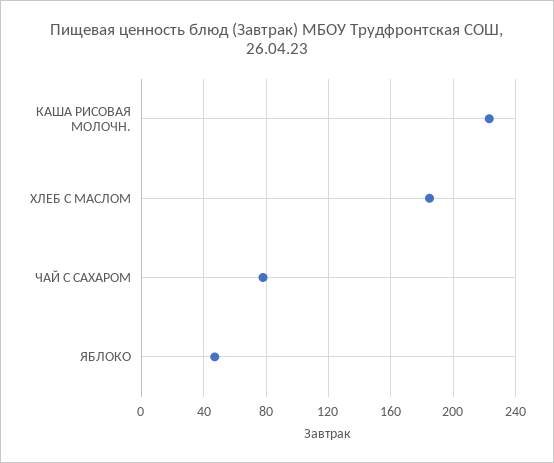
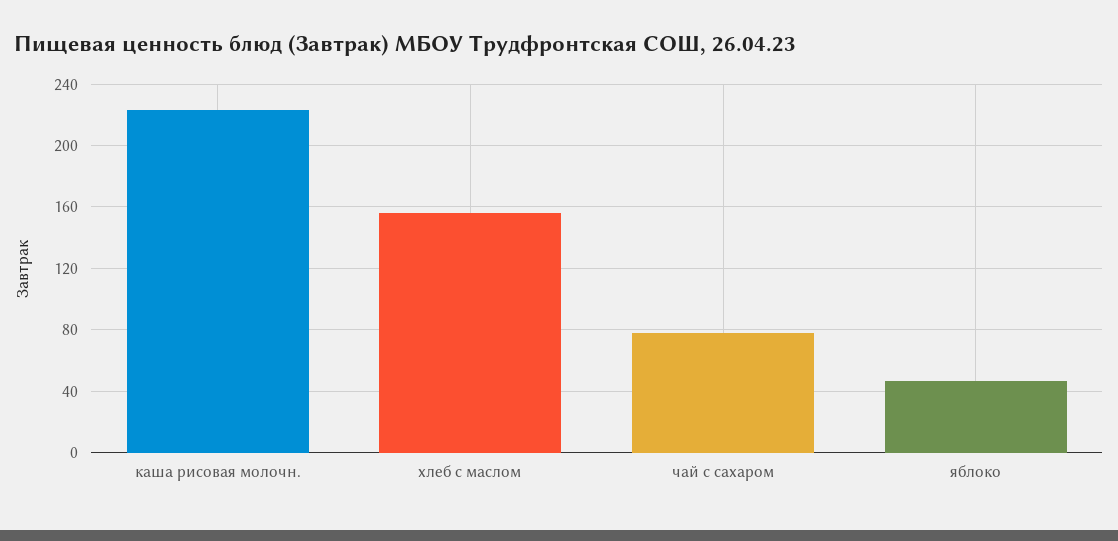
  {
    "КАША РИСОВАЯ МОЛОЧН.": 225,
-   "ХЛЕБ С МАСЛОМ": 185,
+   "ХЛЕБ С МАСЛОМ": 155,
    "ЧАЙ С САХАРОМ": 80,
    "ЯБЛОКО": 45
  }

